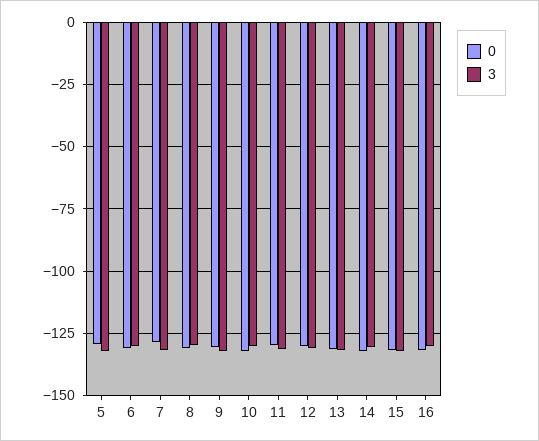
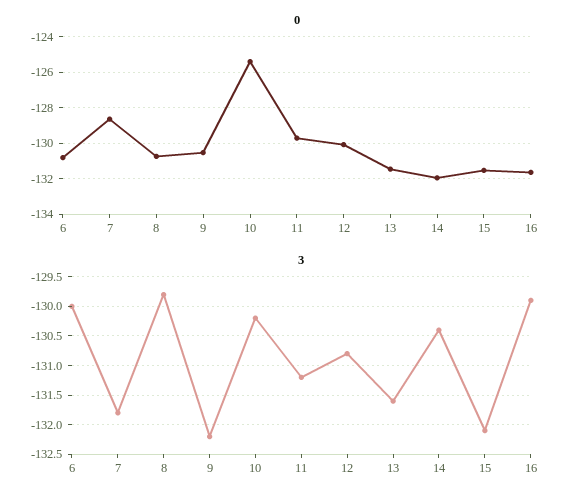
  {
    "0": {
-     "5": -130,
      "6": -131,
      "7": -128.5,
      "8": -130.5,
      "9": -130.5,
-     "10": -132.5,
+     "10": -125.5,
      "11": -129.5,
      "12": -130,
      "13": -131.5,
      "14": -132,
      "15": -131.5,
      "16": -131.5
    },
    "3": {
-     "5": -132.5,
      "6": -130,
      "7": -132,
      "8": -130,
      "9": -132,
      "10": -130,
      "11": -131,
      "12": -131,
      "13": -131.5,
      "14": -130.5,
      "15": -132,
      "16": -130
    }
  }

